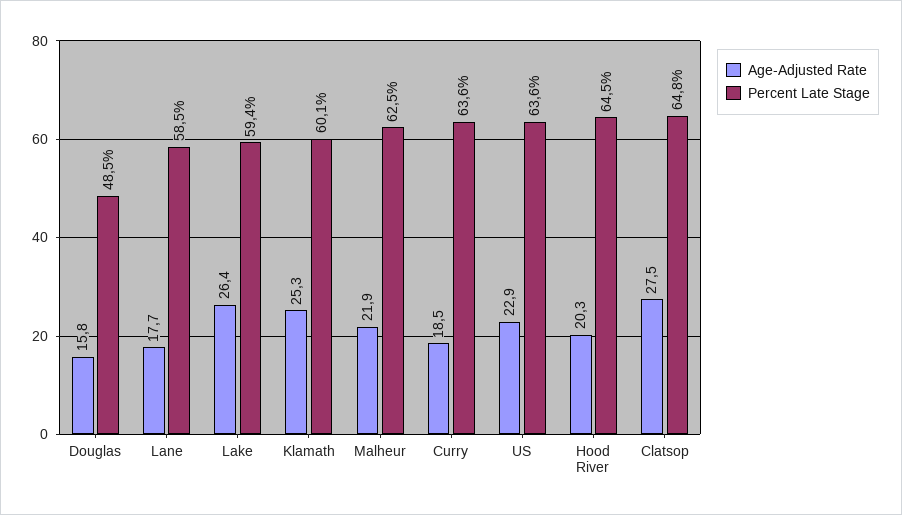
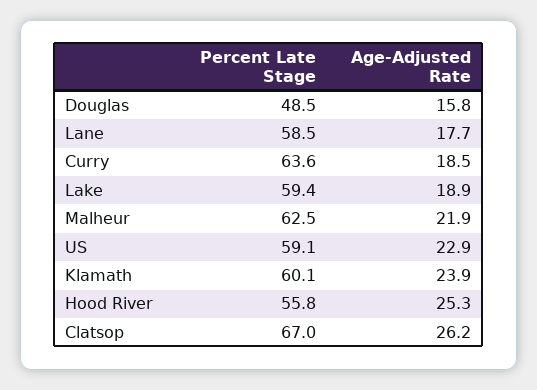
  {
    "Age-Adjusted Rate": {
      "Douglas": 15.8,
      "Lane": 17.7,
-     "Lake": 26.4,
+     "Lake": 18.9,
-     "Klamath": 25.3,
+     "Klamath": 23.9,
      "Malheur": 21.9,
      "Curry": 18.5,
      "US": 22.9,
-     "Hood River": 20.3,
+     "Hood River": 25.3,
-     "Clatsop": 27.5
+     "Clatsop": 26.2
    },
    "Percent Late Stage": {
      "Douglas": 48.5,
      "Lane": 58.5,
      "Lake": 59.4,
      "Klamath": 60.1,
      "Malheur": 62.5,
      "Curry": 63.6,
-     "US": 63.6,
+     "US": 59.1,
-     "Hood River": 64.5,
+     "Hood River": 55.8,
-     "Clatsop": 64.8
+     "Clatsop": 67
    }
  }

